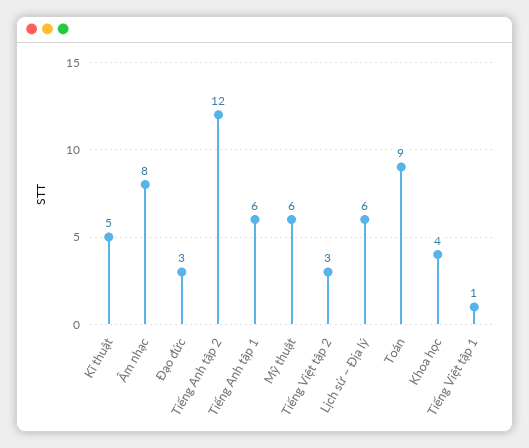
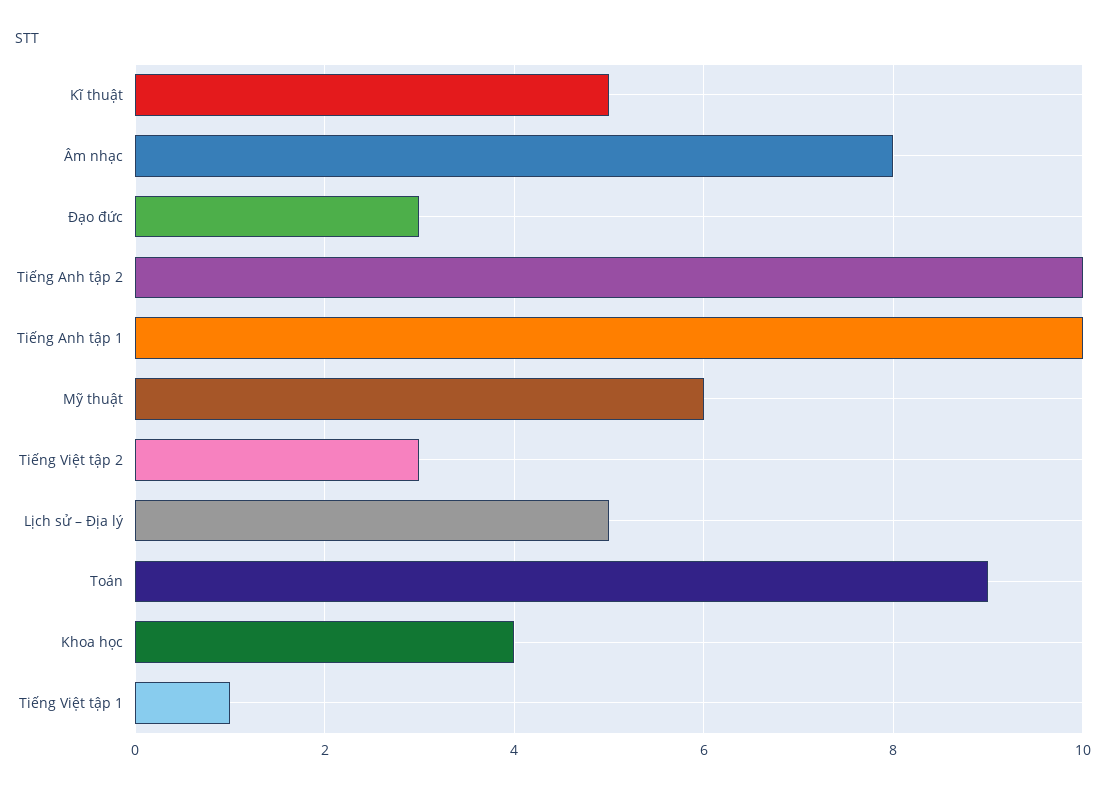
  {
    "Kĩ thuật": 5,
    "Âm nhạc": 8,
    "Đạo đức": 3,
-   "Tiếng Anh tập 2": 12,
+   "Tiếng Anh tập 2": 10,
-   "Tiếng Anh tập 1": 6,
+   "Tiếng Anh tập 1": 10,
    "Mỹ thuật": 6,
    "Tiếng Việt tập 2": 3,
-   "Lịch sử – Địa lý": 6,
+   "Lịch sử – Địa lý": 5,
    "Toán": 9,
    "Khoa học": 4,
    "Tiếng Việt tập 1": 1
  }

